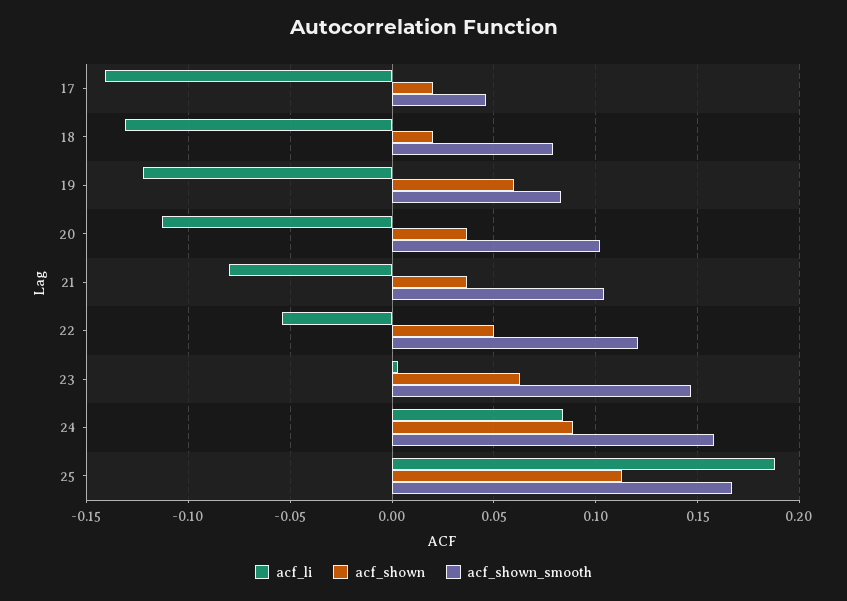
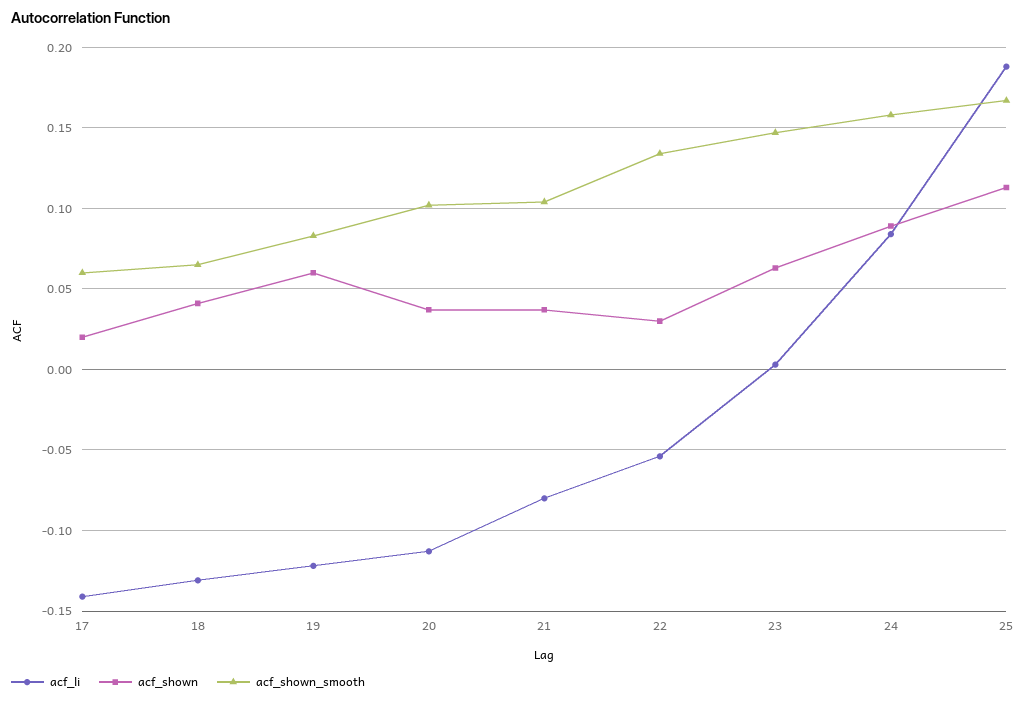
  {
    "acf_li": {
      "17": -0.14,
      "18": -0.13,
      "19": -0.12,
      "20": -0.115,
      "21": -0.08,
      "22": -0.055,
      "23": 0.005,
      "24": 0.085,
      "25": 0.19
    },
    "acf_shown": {
      "17": 0.02,
-     "18": 0.02,
+     "18": 0.04,
      "19": 0.06,
      "20": 0.035,
      "21": 0.035,
-     "22": 0.05,
+     "22": 0.03,
      "23": 0.065,
      "24": 0.09,
      "25": 0.115
    },
    "acf_shown_smooth": {
-     "17": 0.045,
+     "17": 0.06,
-     "18": 0.08,
+     "18": 0.065,
      "19": 0.085,
      "20": 0.1,
      "21": 0.105,
-     "22": 0.12,
+     "22": 0.135,
      "23": 0.145,
      "24": 0.16,
      "25": 0.165
    }
  }

